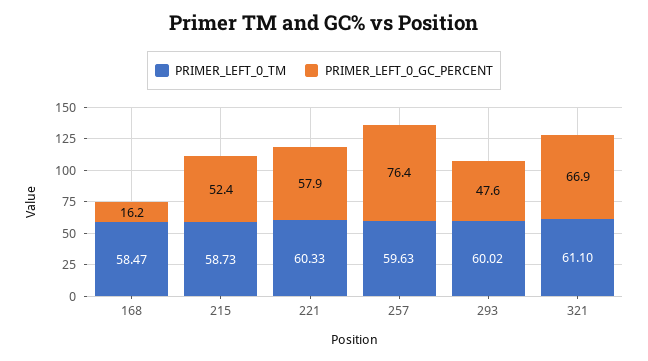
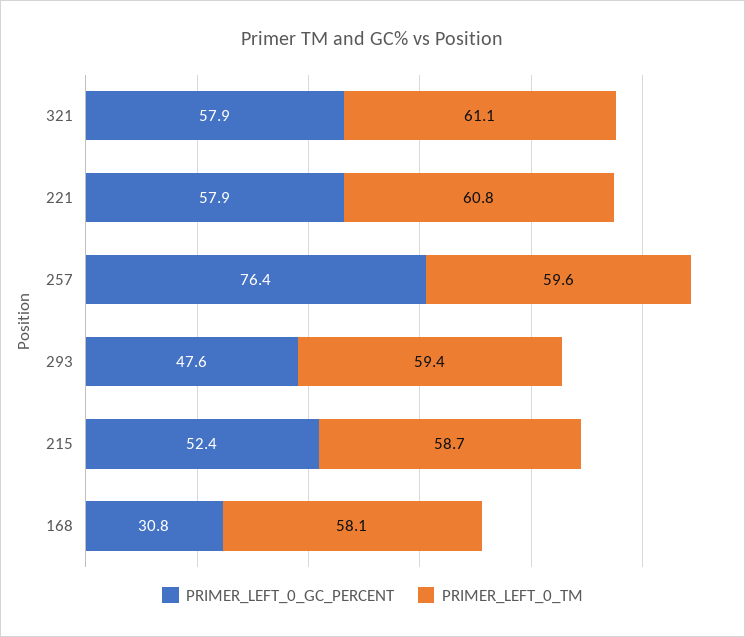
  {
    "PRIMER_LEFT_0_TM": {
-     "168": 58.47,
+     "168": 58.1,
      "215": 58.73,
-     "221": 60.33,
+     "221": 60.8,
      "257": 59.63,
-     "293": 60.02,
+     "293": 59.4,
      "321": 61.1
    },
    "PRIMER_LEFT_0_GC_PERCENT": {
-     "168": 16.2,
+     "168": 30.8,
      "215": 52.4,
      "221": 57.9,
      "257": 76.4,
      "293": 47.6,
-     "321": 66.9
+     "321": 57.9
    }
  }

